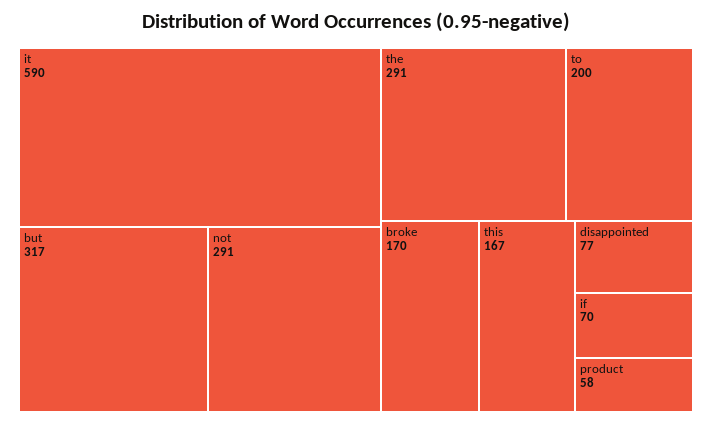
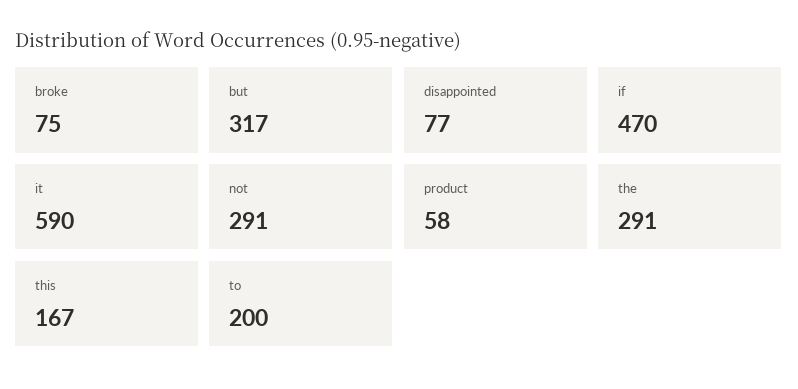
  {
    "it": 590,
    "but": 317,
    "not": 291,
    "the": 291,
    "to": 200,
-   "broke": 170,
+   "broke": 75,
    "this": 167,
    "disappointed": 77,
-   "if": 70,
+   "if": 470,
    "product": 58
  }

